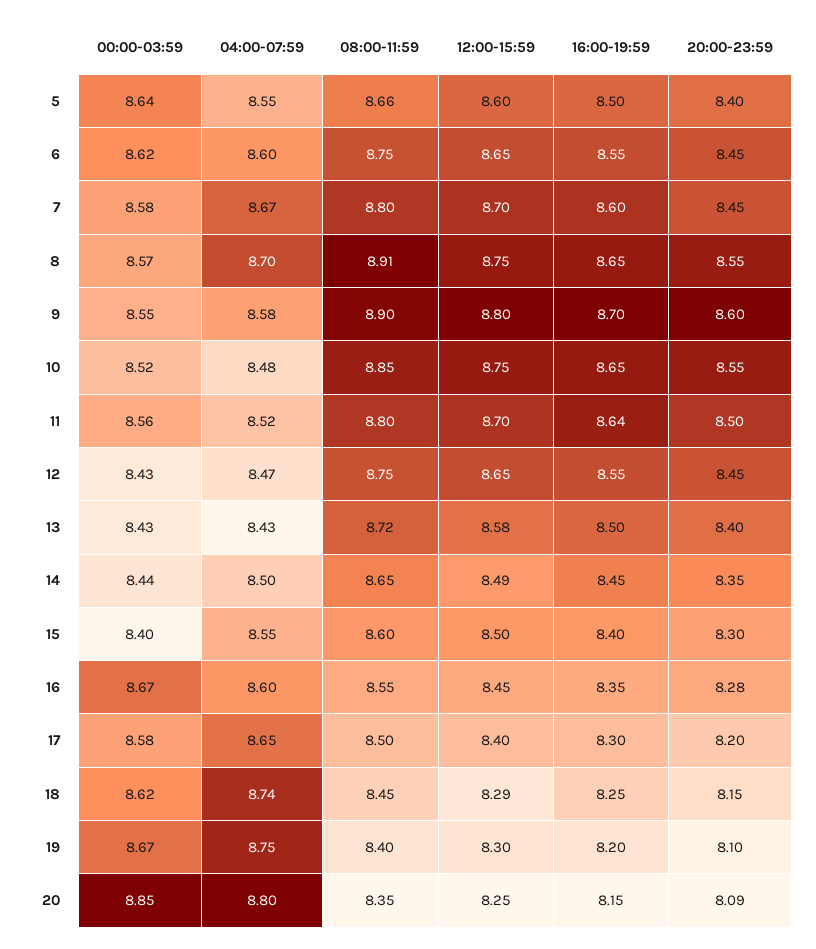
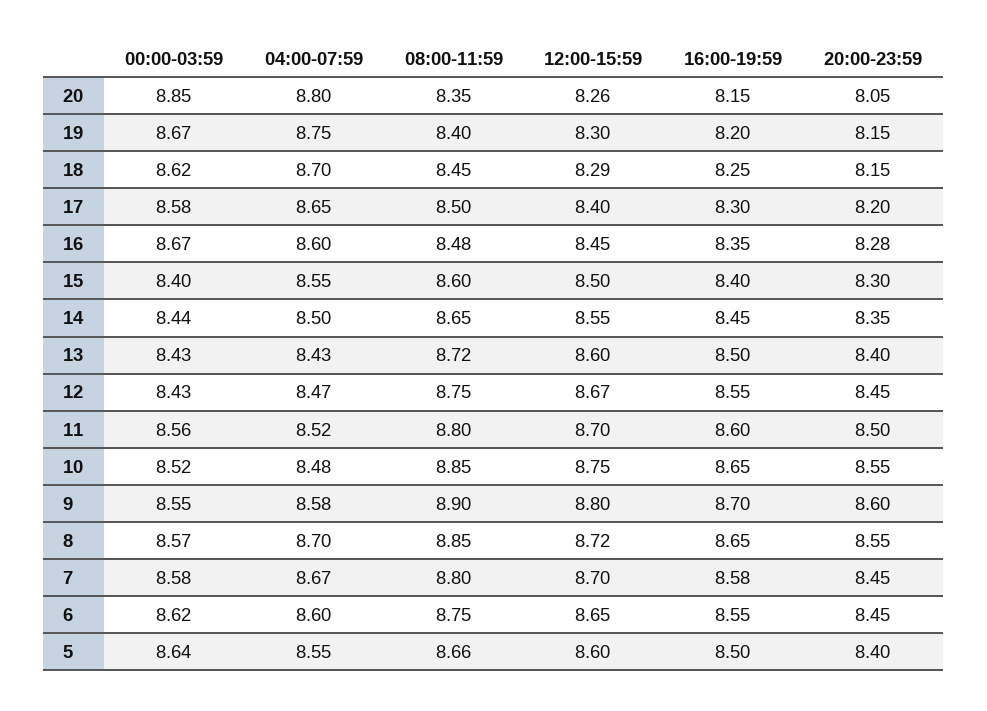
  {
    "00:00-03:59": {
      "5": 8.64,
      "6": 8.62,
      "7": 8.58,
      "8": 8.57,
      "9": 8.55,
      "10": 8.52,
      "11": 8.56,
      "12": 8.43,
      "13": 8.43,
      "14": 8.44,
      "15": 8.4,
      "16": 8.67,
      "17": 8.58,
      "18": 8.62,
      "19": 8.67,
      "20": 8.85
    },
    "04:00-07:59": {
      "5": 8.55,
      "6": 8.6,
      "7": 8.67,
      "8": 8.7,
      "9": 8.58,
      "10": 8.48,
      "11": 8.52,
      "12": 8.47,
      "13": 8.43,
      "14": 8.5,
      "15": 8.55,
      "16": 8.6,
      "17": 8.65,
-     "18": 8.74,
+     "18": 8.7,
      "19": 8.75,
      "20": 8.8
    },
    "08:00-11:59": {
      "5": 8.66,
      "6": 8.75,
      "7": 8.8,
-     "8": 8.91,
+     "8": 8.85,
      "9": 8.9,
      "10": 8.85,
      "11": 8.8,
      "12": 8.75,
      "13": 8.72,
      "14": 8.65,
      "15": 8.6,
-     "16": 8.55,
+     "16": 8.48,
      "17": 8.5,
      "18": 8.45,
      "19": 8.4,
      "20": 8.35
    },
    "12:00-15:59": {
      "5": 8.6,
      "6": 8.65,
      "7": 8.7,
-     "8": 8.75,
+     "8": 8.72,
      "9": 8.8,
      "10": 8.75,
      "11": 8.7,
-     "12": 8.65,
+     "12": 8.67,
-     "13": 8.58,
+     "13": 8.6,
-     "14": 8.49,
+     "14": 8.55,
      "15": 8.5,
      "16": 8.45,
      "17": 8.4,
      "18": 8.29,
      "19": 8.3,
-     "20": 8.25
+     "20": 8.26
    },
    "16:00-19:59": {
      "5": 8.5,
      "6": 8.55,
-     "7": 8.6,
+     "7": 8.58,
      "8": 8.65,
      "9": 8.7,
      "10": 8.65,
-     "11": 8.64,
+     "11": 8.6,
      "12": 8.55,
      "13": 8.5,
      "14": 8.45,
      "15": 8.4,
      "16": 8.35,
      "17": 8.3,
      "18": 8.25,
      "19": 8.2,
      "20": 8.15
    },
    "20:00-23:59": {
      "5": 8.4,
      "6": 8.45,
      "7": 8.45,
      "8": 8.55,
      "9": 8.6,
      "10": 8.55,
      "11": 8.5,
      "12": 8.45,
      "13": 8.4,
      "14": 8.35,
      "15": 8.3,
      "16": 8.28,
      "17": 8.2,
      "18": 8.15,
-     "19": 8.1,
+     "19": 8.15,
-     "20": 8.09
+     "20": 8.05
    }
  }

